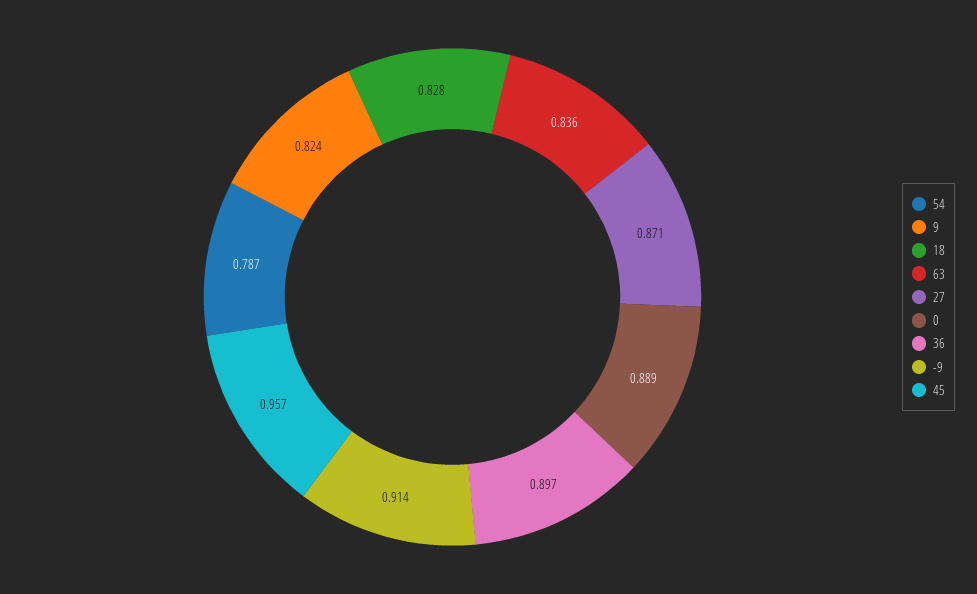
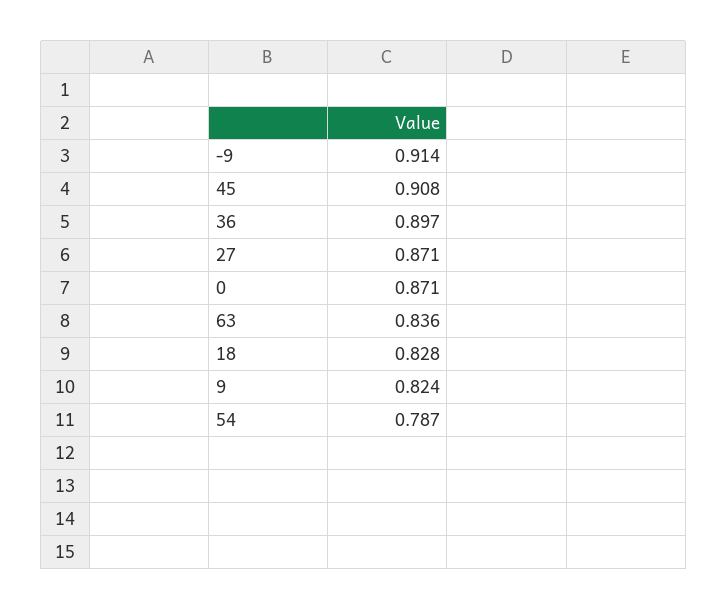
  {
    "54": 0.787,
    "9": 0.824,
    "18": 0.828,
    "63": 0.836,
    "27": 0.871,
-   "0": 0.889,
+   "0": 0.871,
    "36": 0.897,
    "-9": 0.914,
-   "45": 0.957
+   "45": 0.908
  }

